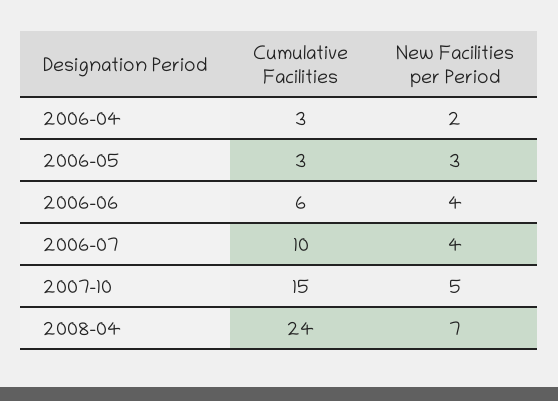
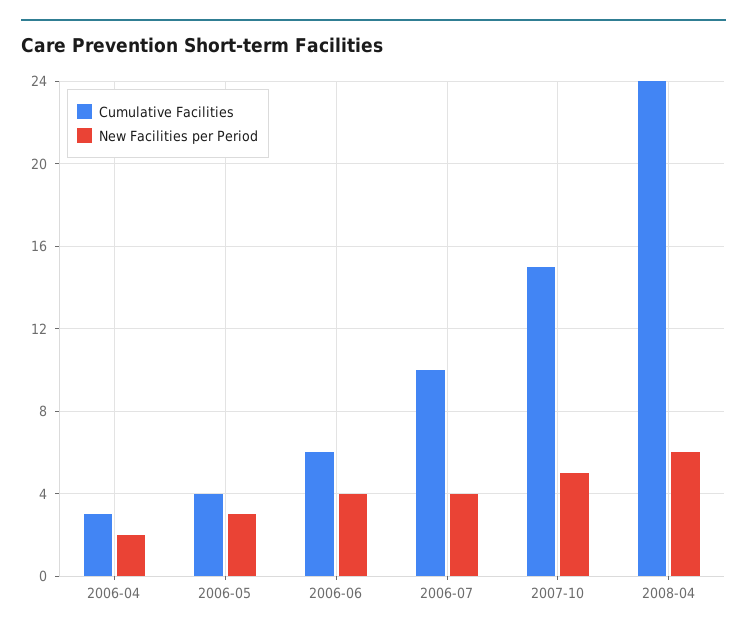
  {
    "Cumulative Facilities": {
      "2006-04": 3,
-     "2006-05": 3,
+     "2006-05": 4,
      "2006-06": 6,
      "2006-07": 10,
      "2007-10": 15,
      "2008-04": 24
    },
    "New Facilities per Period": {
      "2006-04": 2,
      "2006-05": 3,
      "2006-06": 4,
      "2006-07": 4,
      "2007-10": 5,
-     "2008-04": 7
+     "2008-04": 6
    }
  }

